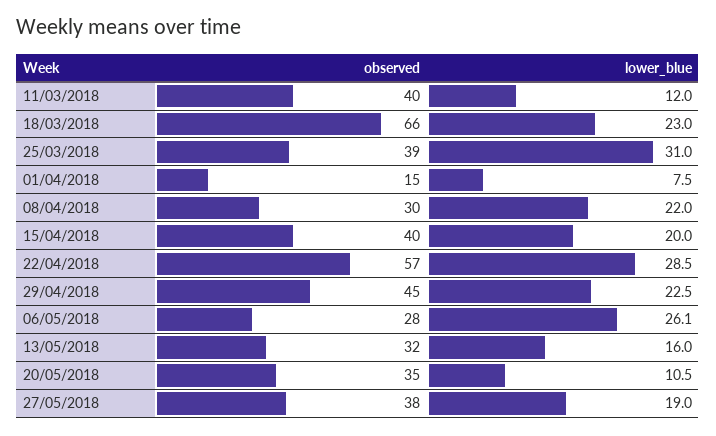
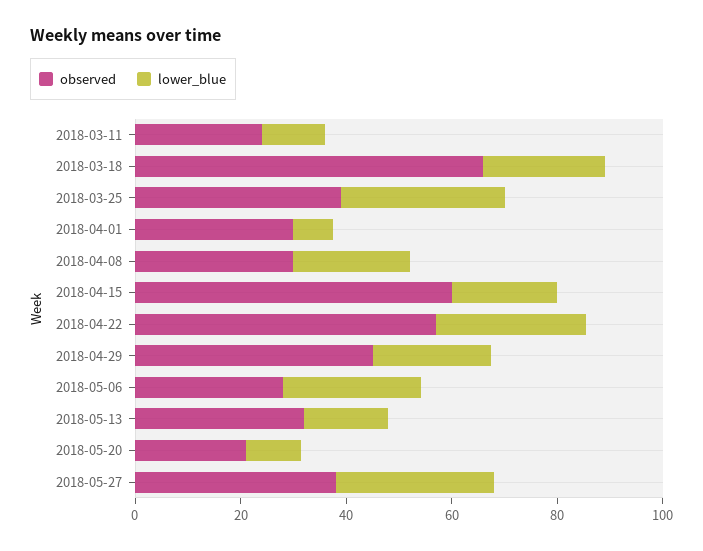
  {
    "observed": {
-     "11/03/2018": 40,
+     "11/03/2018": 25,
      "18/03/2018": 66,
      "25/03/2018": 39,
-     "01/04/2018": 15,
+     "01/04/2018": 30,
      "08/04/2018": 30,
-     "15/04/2018": 40,
+     "15/04/2018": 60,
      "22/04/2018": 57,
      "29/04/2018": 45,
      "06/05/2018": 28,
      "13/05/2018": 32,
-     "20/05/2018": 35,
+     "20/05/2018": 20,
      "27/05/2018": 38
    },
    "lower_blue": {
      "11/03/2018": 12,
      "18/03/2018": 23,
      "25/03/2018": 31,
      "01/04/2018": 7.5,
      "08/04/2018": 22,
      "15/04/2018": 20,
      "22/04/2018": 28.5,
      "29/04/2018": 22.5,
      "06/05/2018": 26.1,
      "13/05/2018": 16,
      "20/05/2018": 10.5,
-     "27/05/2018": 19
+     "27/05/2018": 30
    }
  }

